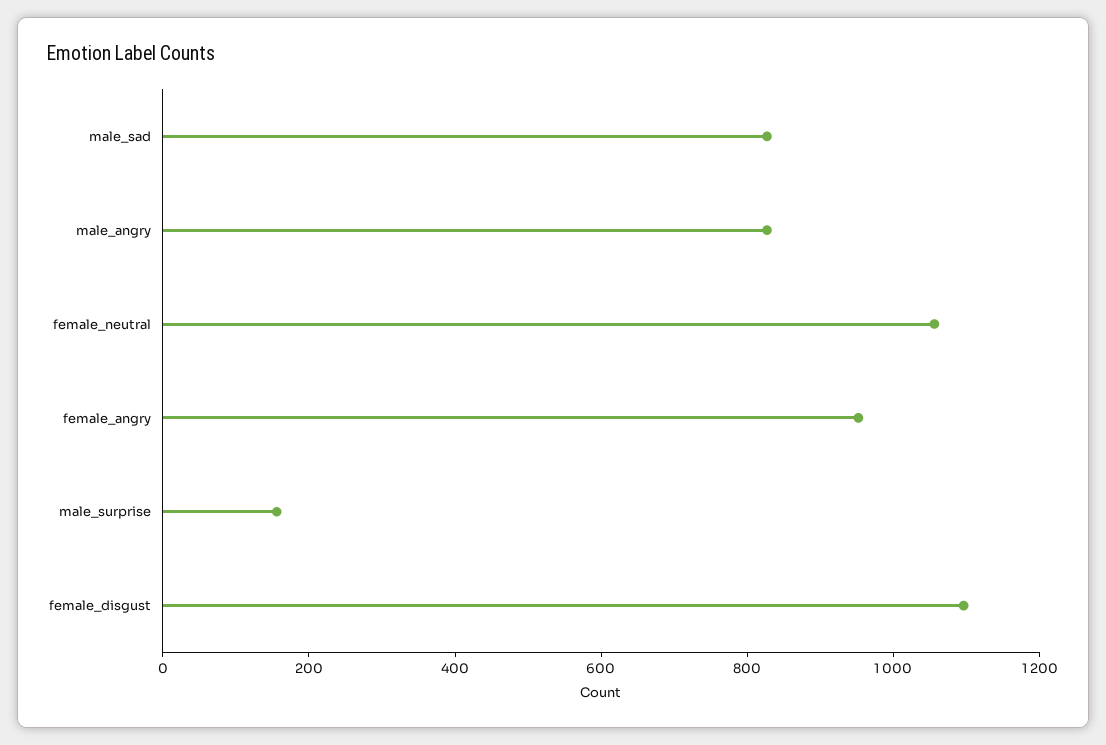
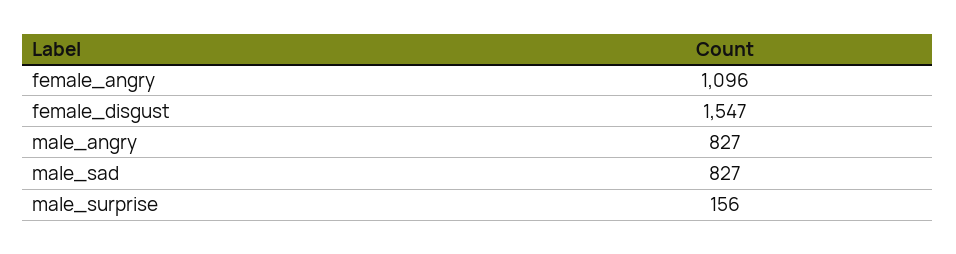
  {
    "male_sad": 827,
    "male_angry": 827,
-   "female_neutral": 1050,
-   "female_angry": 950,
+   "female_angry": 1096,
    "male_surprise": 156,
-   "female_disgust": 1100
+   "female_disgust": 1547
  }

